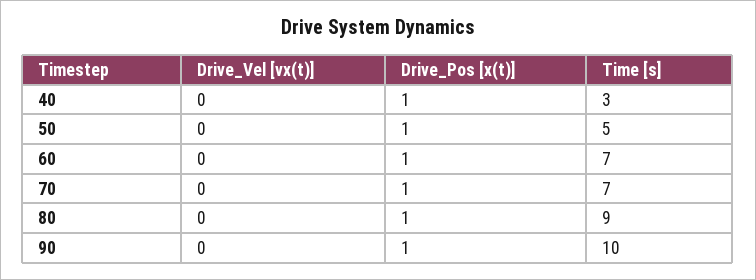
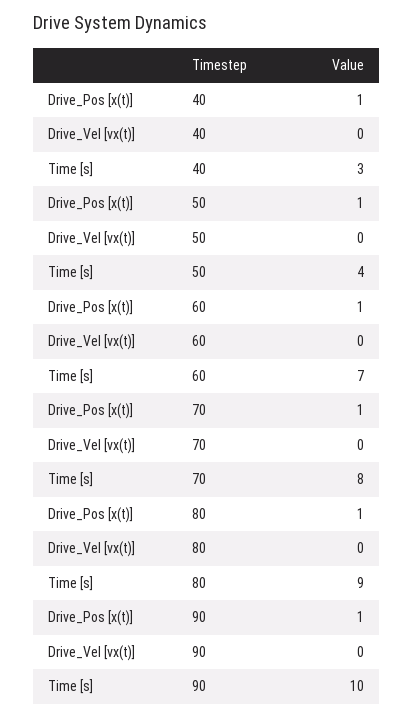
  {
    "Drive_Vel [vx(t)]": {
      "40": 0,
      "50": 0,
      "60": 0,
      "70": 0,
      "80": 0,
      "90": 0
    },
    "Drive_Pos [x(t)]": {
      "40": 1,
      "50": 1,
      "60": 1,
      "70": 1,
      "80": 1,
      "90": 1
    },
    "Time [s]": {
      "40": 3,
-     "50": 5,
+     "50": 4,
      "60": 7,
-     "70": 7,
+     "70": 8,
      "80": 9,
      "90": 10
    }
  }

